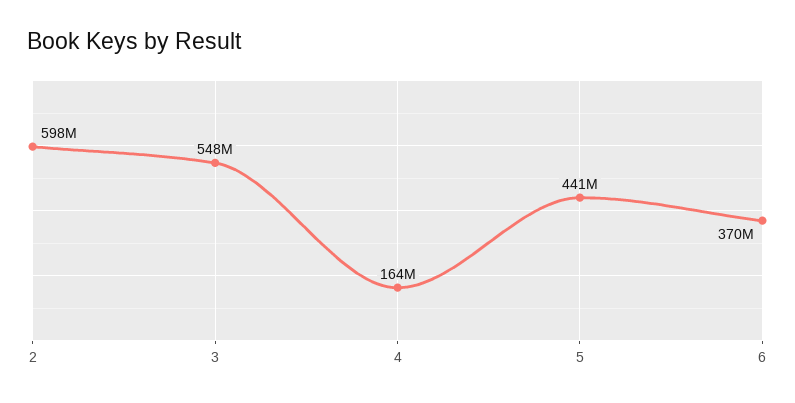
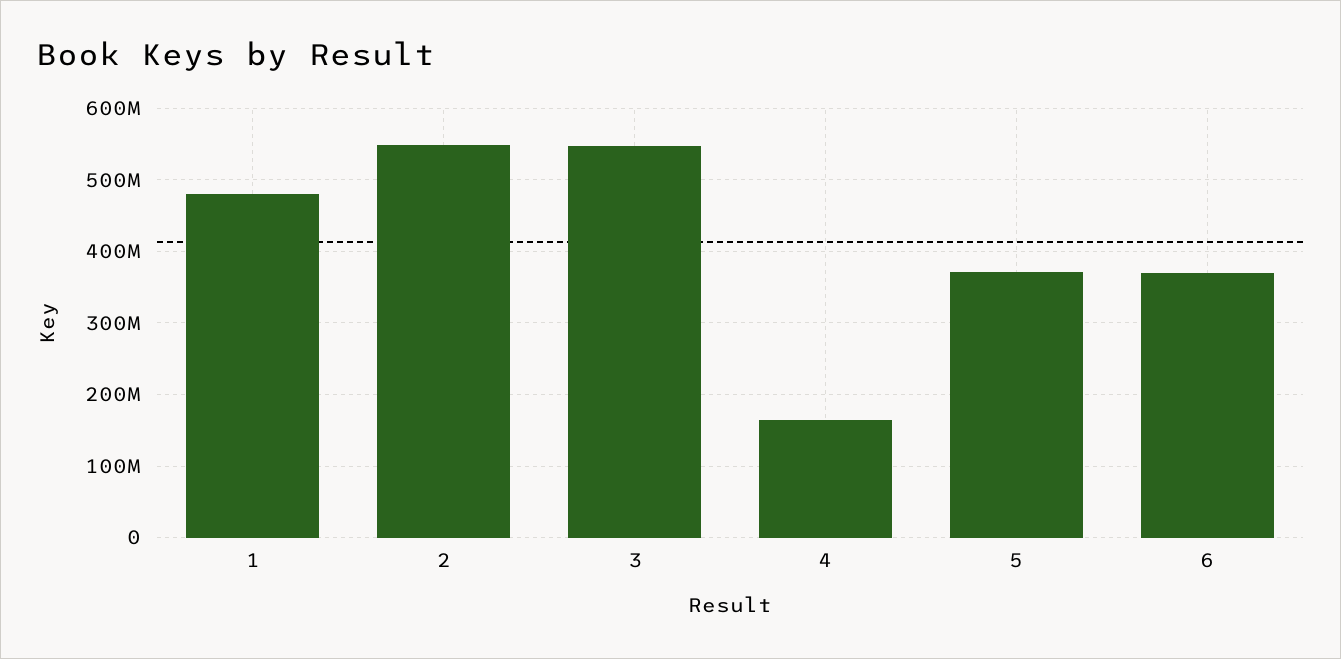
  {
-   "2": 598000000,
+   "2": 550000000,
    "3": 548000000,
    "4": 164000000,
-   "5": 441000000,
+   "5": 370000000,
-   "6": 370000000
+   "6": 370000000,
+   "1": 480000000
  }

